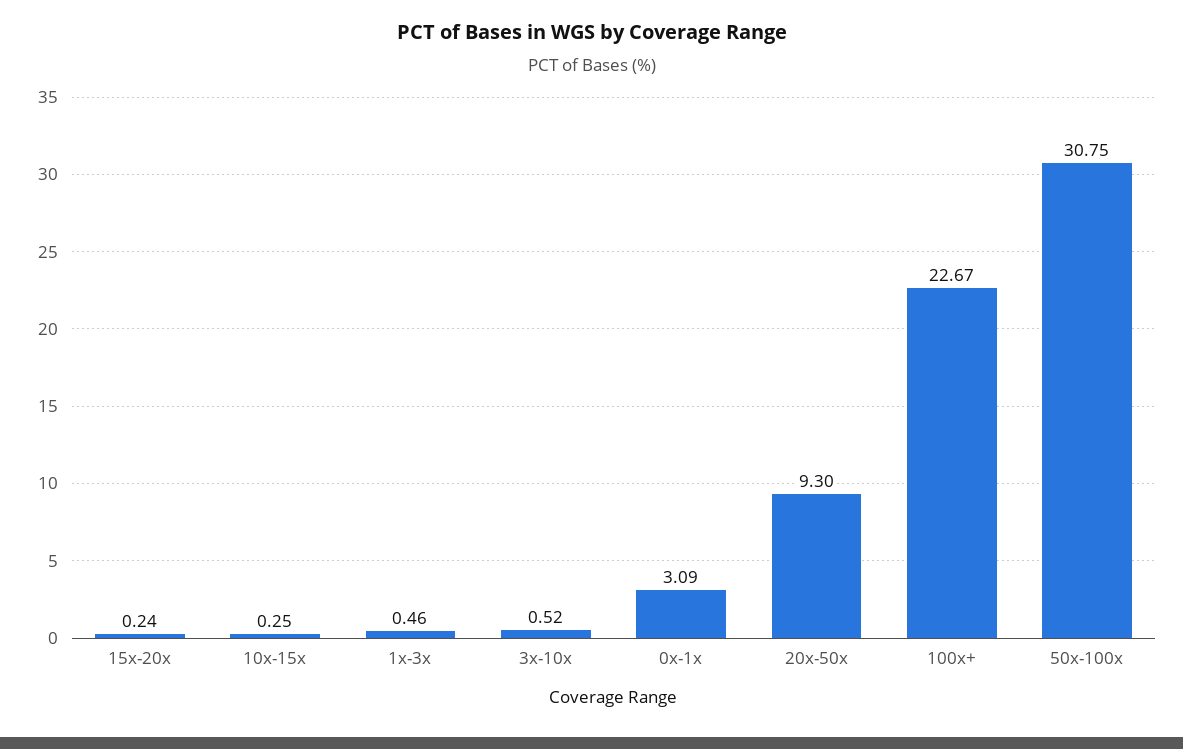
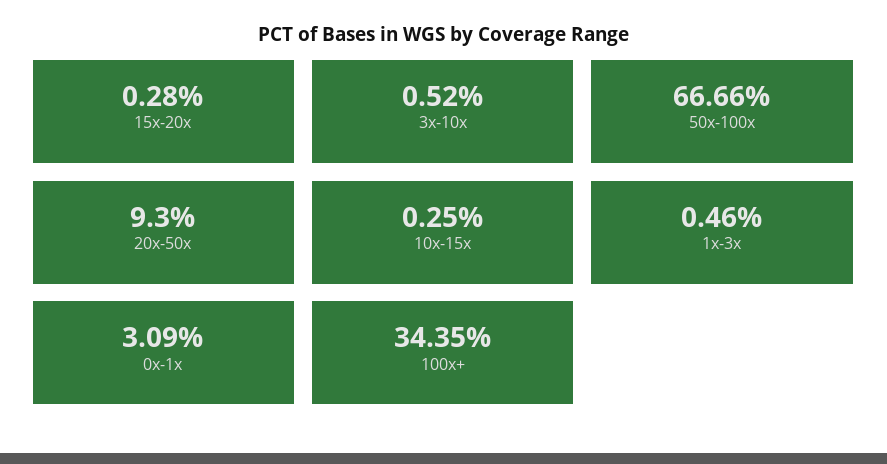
  {
-   "15x-20x": 0.24,
+   "15x-20x": 0.28,
    "10x-15x": 0.25,
    "1x-3x": 0.46,
    "3x-10x": 0.52,
    "0x-1x": 3.09,
    "20x-50x": 9.3,
-   "100x+": 22.67,
+   "100x+": 34.35,
-   "50x-100x": 30.75
+   "50x-100x": 66.66
  }

